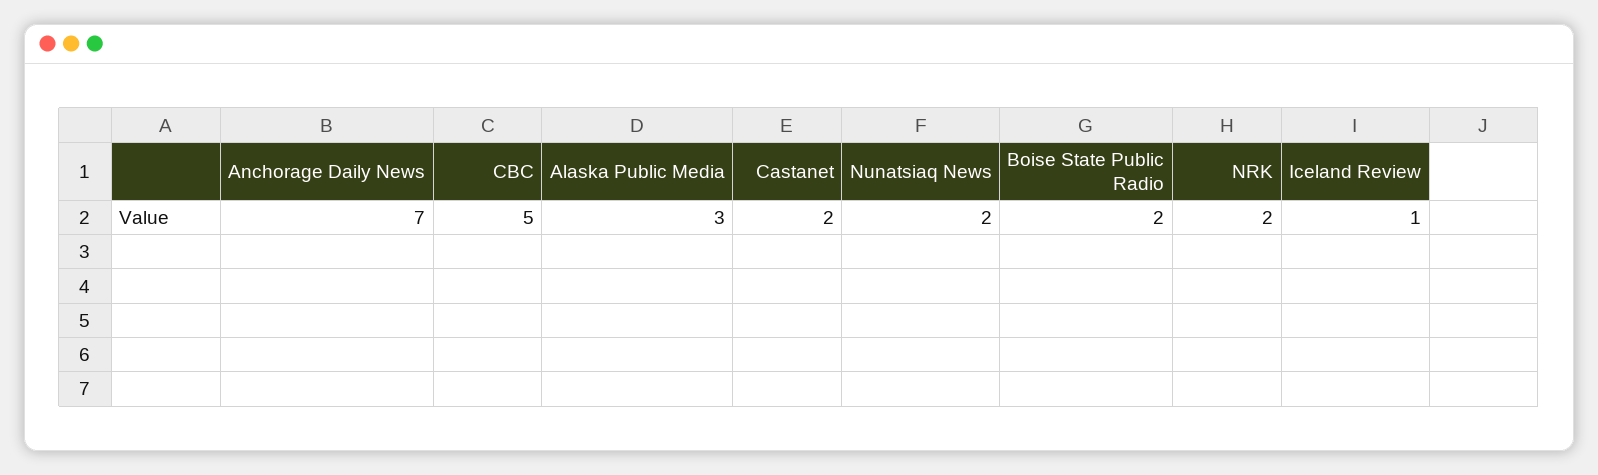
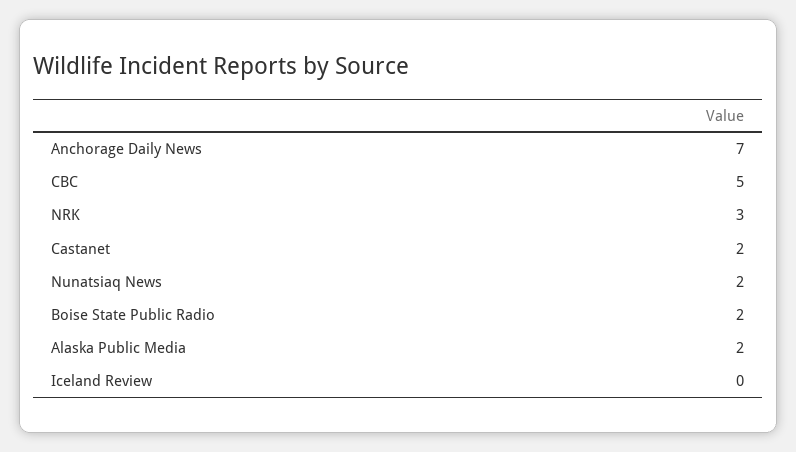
  {
    "Anchorage Daily News": 7,
    "CBC": 5,
-   "Alaska Public Media": 3,
+   "Alaska Public Media": 2,
    "Castanet": 2,
    "Nunatsiaq News": 2,
    "Boise State Public Radio": 2,
-   "NRK": 2,
+   "NRK": 3,
-   "Iceland Review": 1
+   "Iceland Review": 0
  }

